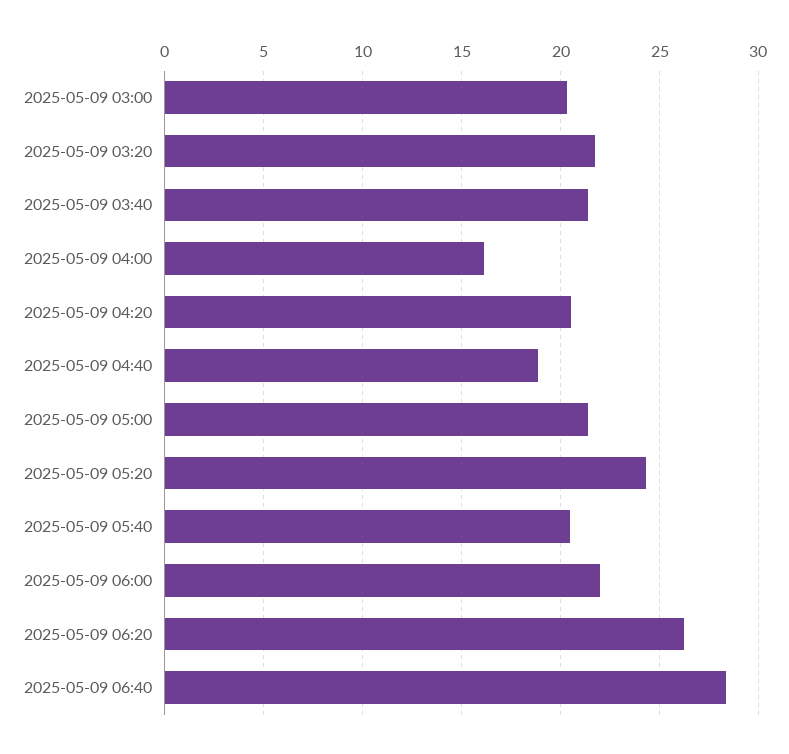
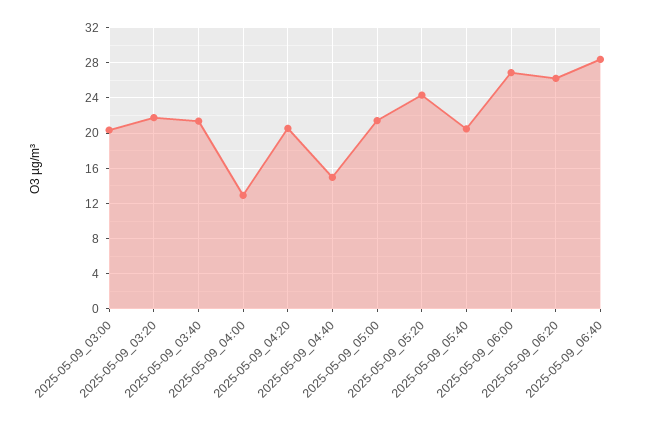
  {
    "2025-05-09 03:00": 20.5,
    "2025-05-09 03:20": 22,
    "2025-05-09 03:40": 21.5,
-   "2025-05-09 04:00": 16,
+   "2025-05-09 04:00": 13,
    "2025-05-09 04:20": 20.5,
-   "2025-05-09 04:40": 19,
+   "2025-05-09 04:40": 15,
    "2025-05-09 05:00": 21.5,
    "2025-05-09 05:20": 24.5,
    "2025-05-09 05:40": 20.5,
-   "2025-05-09 06:00": 22,
+   "2025-05-09 06:00": 27,
    "2025-05-09 06:20": 26,
    "2025-05-09 06:40": 28.5
  }

